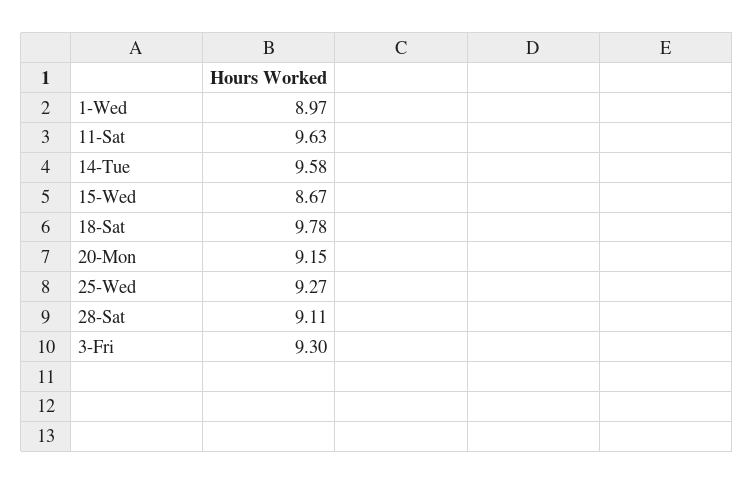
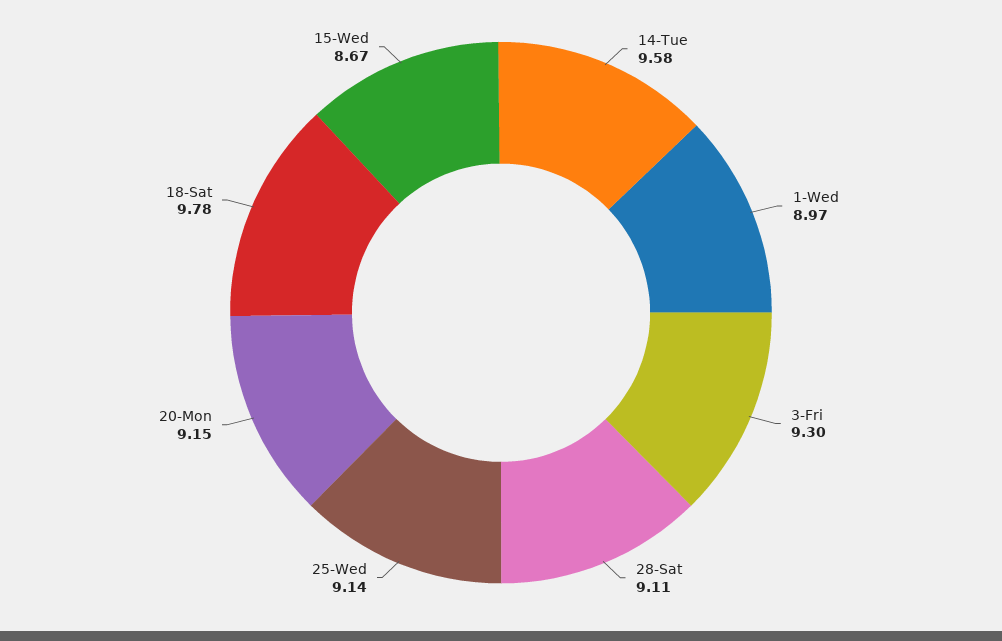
  {
    "1-Wed": 8.97,
-   "11-Sat": 9.63,
    "14-Tue": 9.58,
    "15-Wed": 8.67,
    "18-Sat": 9.78,
    "20-Mon": 9.15,
-   "25-Wed": 9.27,
+   "25-Wed": 9.14,
    "28-Sat": 9.11,
    "3-Fri": 9.3
  }

